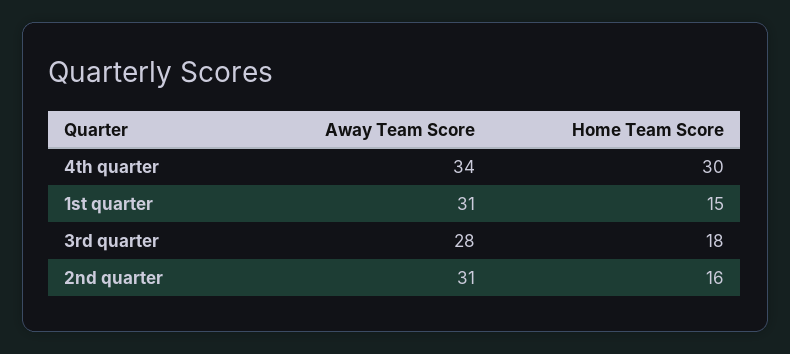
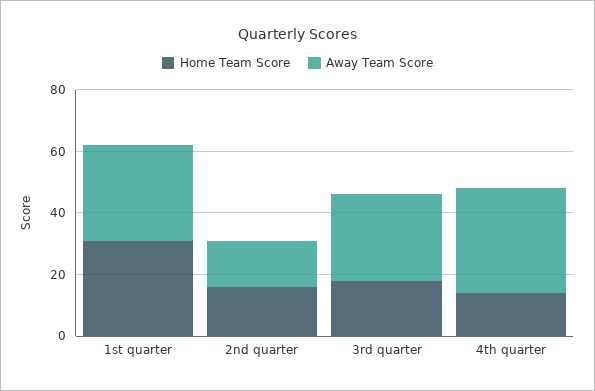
  {
    "Away Team Score": {
      "4th quarter": 34,
      "1st quarter": 31,
      "3rd quarter": 28,
-     "2nd quarter": 31
+     "2nd quarter": 15
    },
    "Home Team Score": {
-     "4th quarter": 30,
+     "4th quarter": 15,
-     "1st quarter": 15,
+     "1st quarter": 30,
      "3rd quarter": 18,
      "2nd quarter": 16
    }
  }

